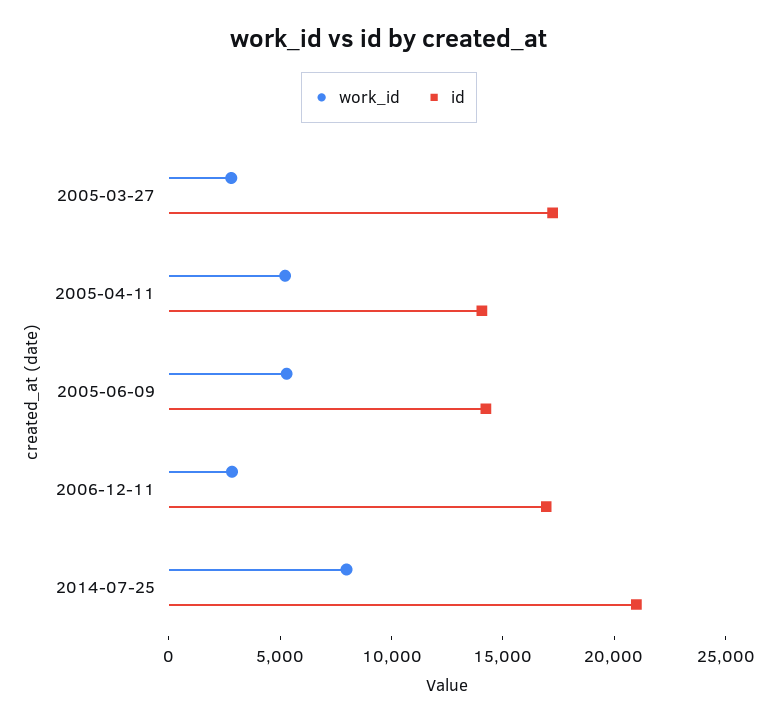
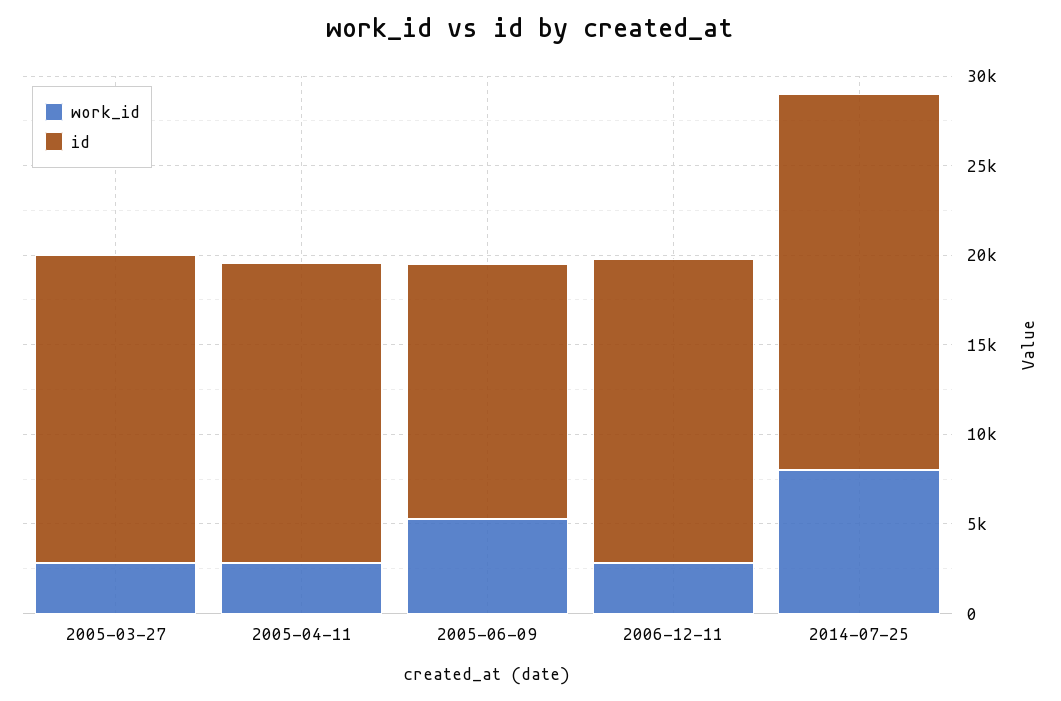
  {
    "work_id": {
      "2005-03-27": 3000,
-     "2005-04-11": 5000,
+     "2005-04-11": 3000,
      "2005-06-09": 5000,
      "2006-12-11": 3000,
      "2014-07-25": 8000
    },
    "id": {
      "2005-03-27": 17000,
-     "2005-04-11": 14000,
+     "2005-04-11": 17000,
      "2005-06-09": 14000,
      "2006-12-11": 17000,
      "2014-07-25": 21000
    }
  }

